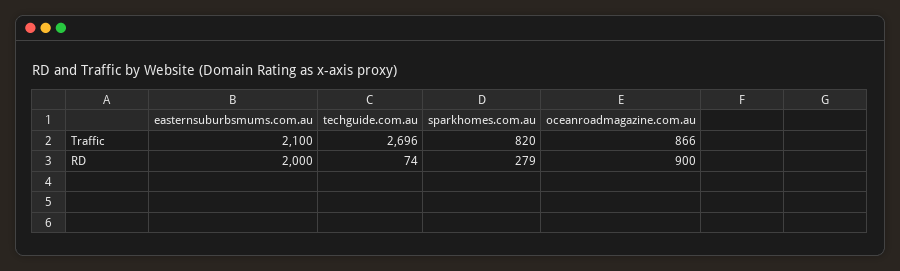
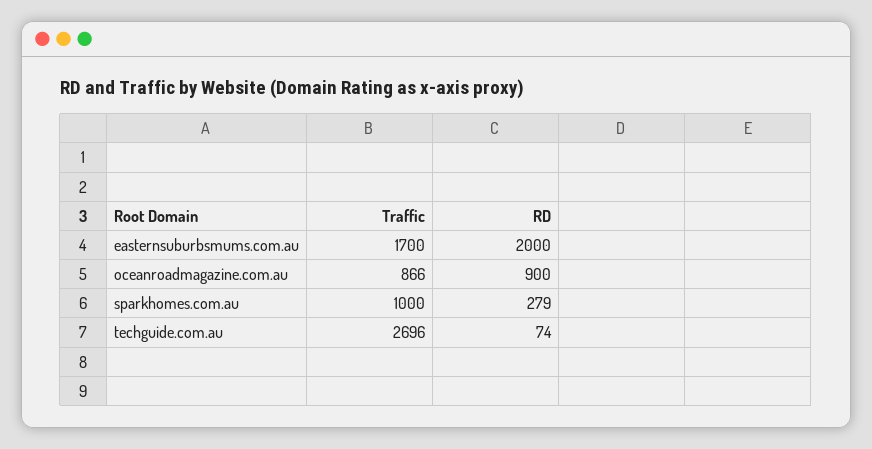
  {
    "easternsuburbsmums.com.au": {
-     "Traffic": 2100,
+     "Traffic": 1700,
      "RD": 2000
    },
    "techguide.com.au": {
      "Traffic": 2696,
      "RD": 74
    },
    "sparkhomes.com.au": {
-     "Traffic": 820,
+     "Traffic": 1000,
      "RD": 279
    },
    "oceanroadmagazine.com.au": {
      "Traffic": 866,
      "RD": 900
    }
  }

